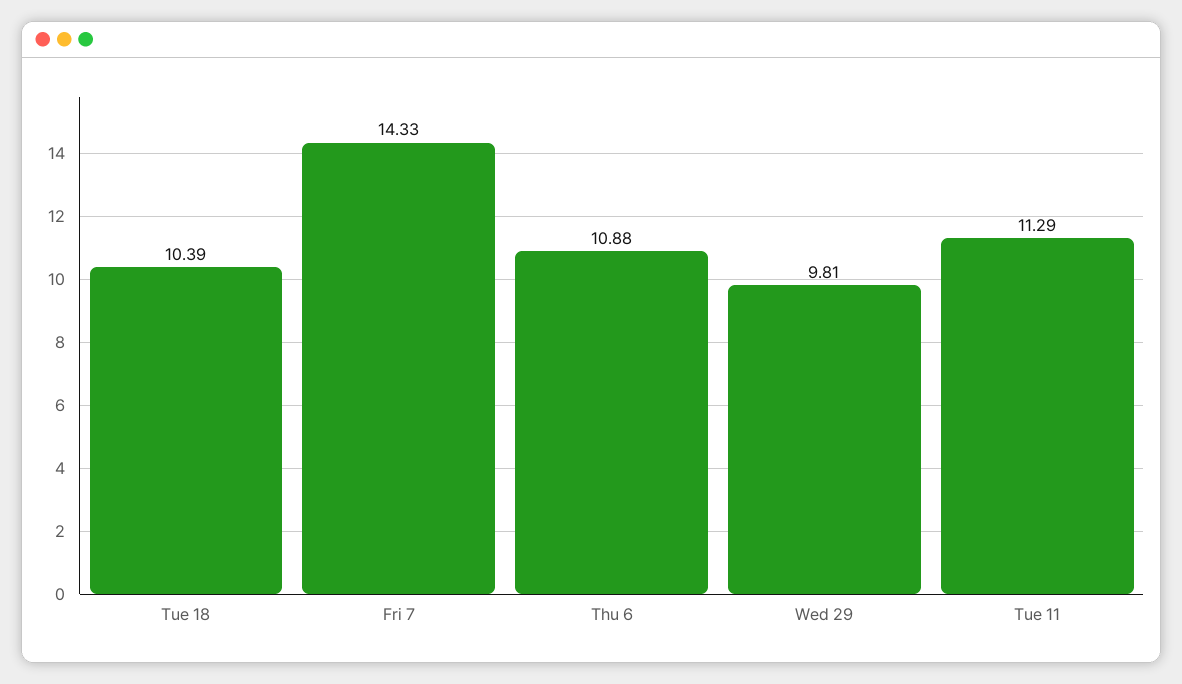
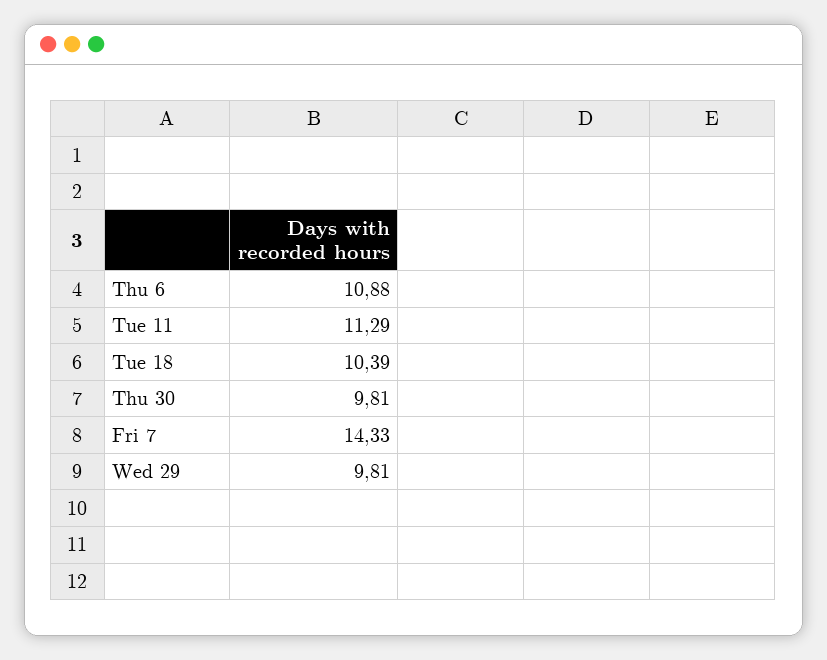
  {
    "Tue 18": 10.39,
    "Fri 7": 14.33,
    "Thu 6": 10.88,
    "Wed 29": 9.81,
-   "Tue 11": 11.29
+   "Tue 11": 11.29,
+   "Thu 30": 9.81
  }

